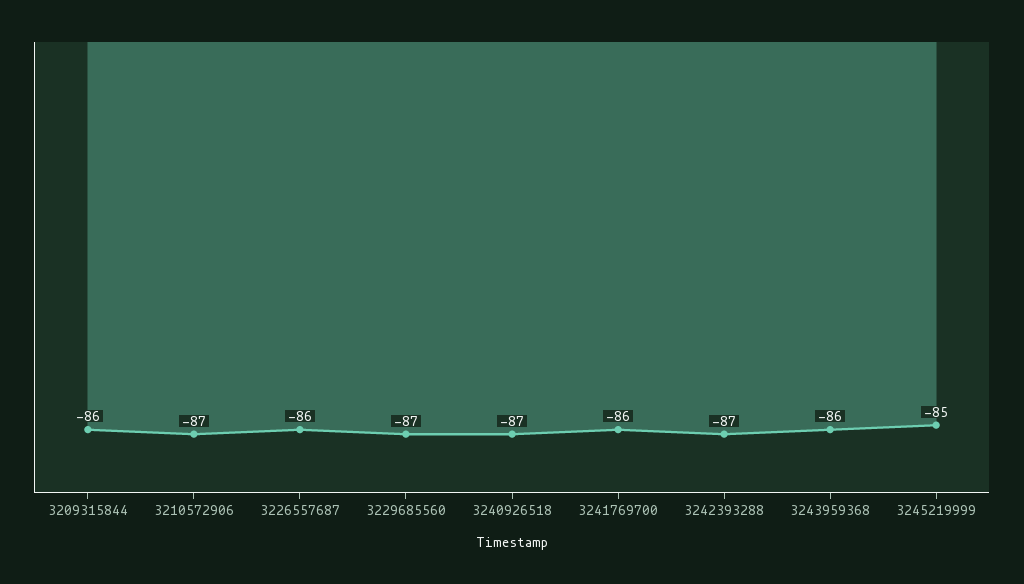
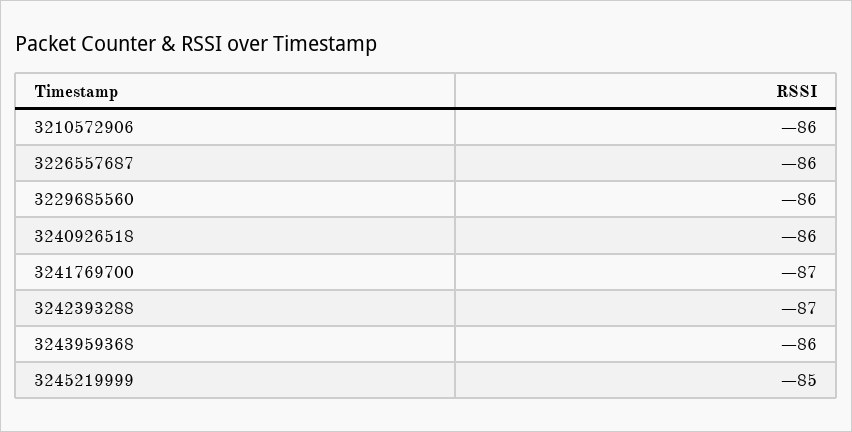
  {
-   "3209315844": -86,
-   "3210572906": -87,
+   "3210572906": -86,
    "3226557687": -86,
-   "3229685560": -87,
+   "3229685560": -86,
-   "3240926518": -87,
+   "3240926518": -86,
-   "3241769700": -86,
+   "3241769700": -87,
    "3242393288": -87,
    "3243959368": -86,
    "3245219999": -85
  }

